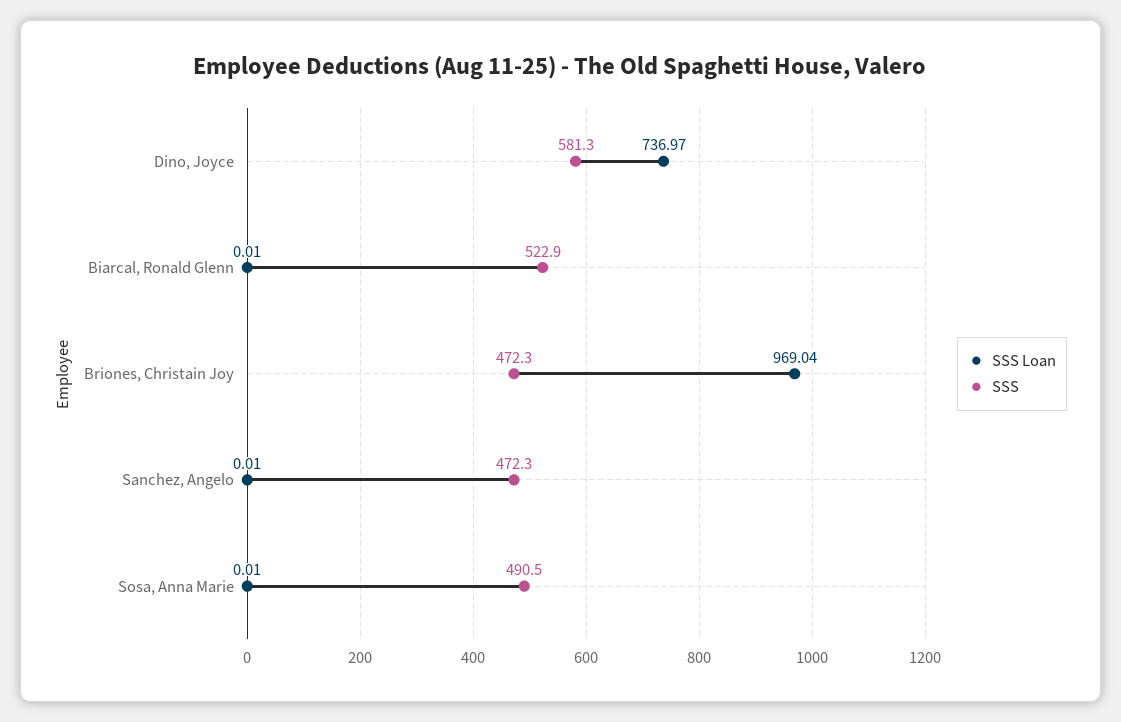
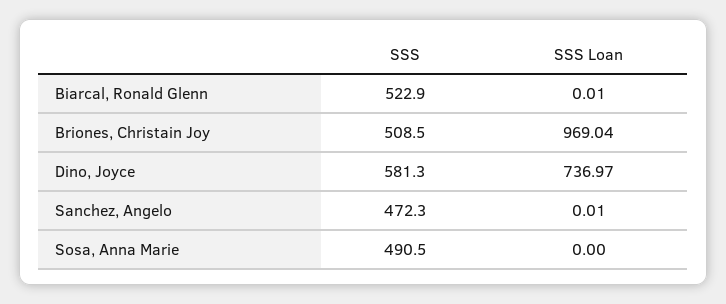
  {
    "SSS Loan": {
      "Dino, Joyce": 736.97,
      "Biarcal, Ronald Glenn": 0.01,
      "Briones, Christain Joy": 969.04,
      "Sanchez, Angelo": 0.01,
-     "Sosa, Anna Marie": 0.01
+     "Sosa, Anna Marie": 0
    },
    "SSS": {
      "Dino, Joyce": 581.3,
      "Biarcal, Ronald Glenn": 522.9,
-     "Briones, Christain Joy": 472.3,
+     "Briones, Christain Joy": 508.5,
      "Sanchez, Angelo": 472.3,
      "Sosa, Anna Marie": 490.5
    }
  }

